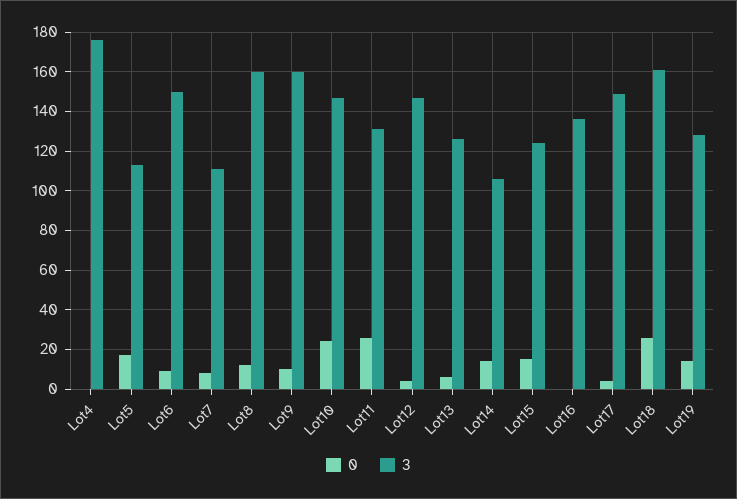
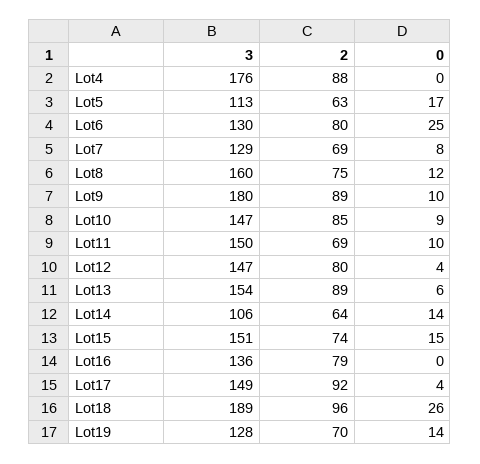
  {
    "0": {
      "Lot4": 0,
      "Lot5": 17,
-     "Lot6": 10,
+     "Lot6": 25,
      "Lot7": 8,
      "Lot8": 12,
      "Lot9": 10,
-     "Lot10": 25,
+     "Lot10": 9,
-     "Lot11": 25,
+     "Lot11": 10,
      "Lot12": 4,
      "Lot13": 6,
      "Lot14": 14,
      "Lot15": 15,
      "Lot16": 0,
      "Lot17": 4,
      "Lot18": 26,
      "Lot19": 14
    },
    "3": {
      "Lot4": 176,
      "Lot5": 113,
-     "Lot6": 150,
+     "Lot6": 130,
-     "Lot7": 110,
+     "Lot7": 129,
      "Lot8": 160,
-     "Lot9": 160,
+     "Lot9": 180,
      "Lot10": 147,
-     "Lot11": 130,
+     "Lot11": 150,
      "Lot12": 147,
-     "Lot13": 125,
+     "Lot13": 154,
      "Lot14": 106,
-     "Lot15": 125,
+     "Lot15": 151,
      "Lot16": 136,
      "Lot17": 149,
-     "Lot18": 160,
+     "Lot18": 189,
      "Lot19": 128
-   }
+   },
+   "2": {
+     "Lot4": 88,
+     "Lot5": 63,
+     "Lot6": 80,
+     "Lot7": 69,
+     "Lot8": 75,
+     "Lot9": 89,
+     "Lot10": 85,
+     "Lot11": 69,
+     "Lot12": 80,
+     "Lot13": 89,
+     "Lot14": 64,
+     "Lot15": 74,
+     "Lot16": 79,
+     "Lot17": 92,
+     "Lot18": 96,
+     "Lot19": 70
+   }
  }

